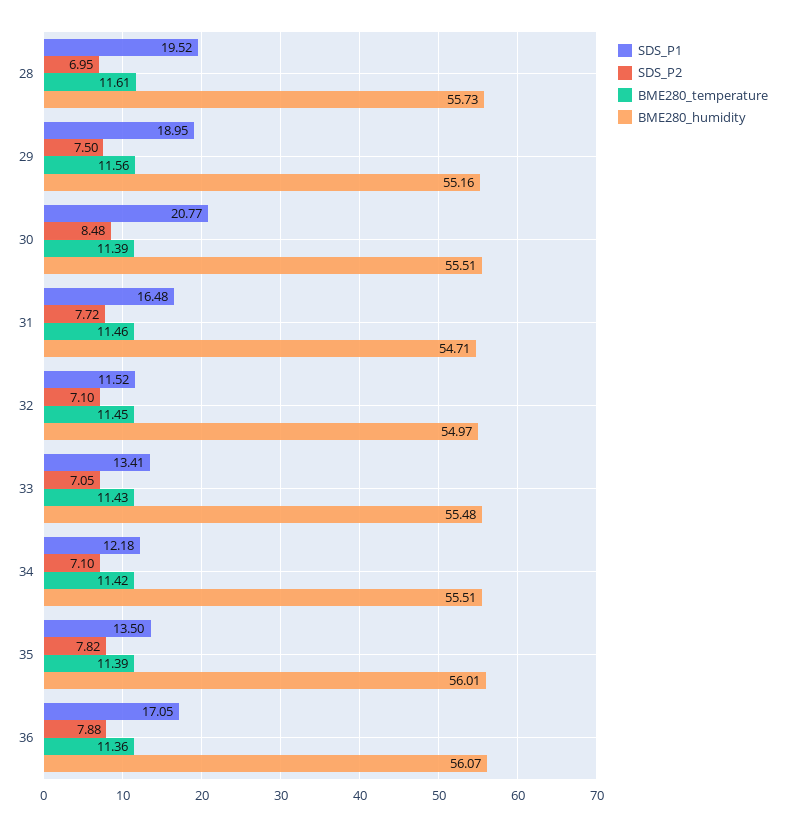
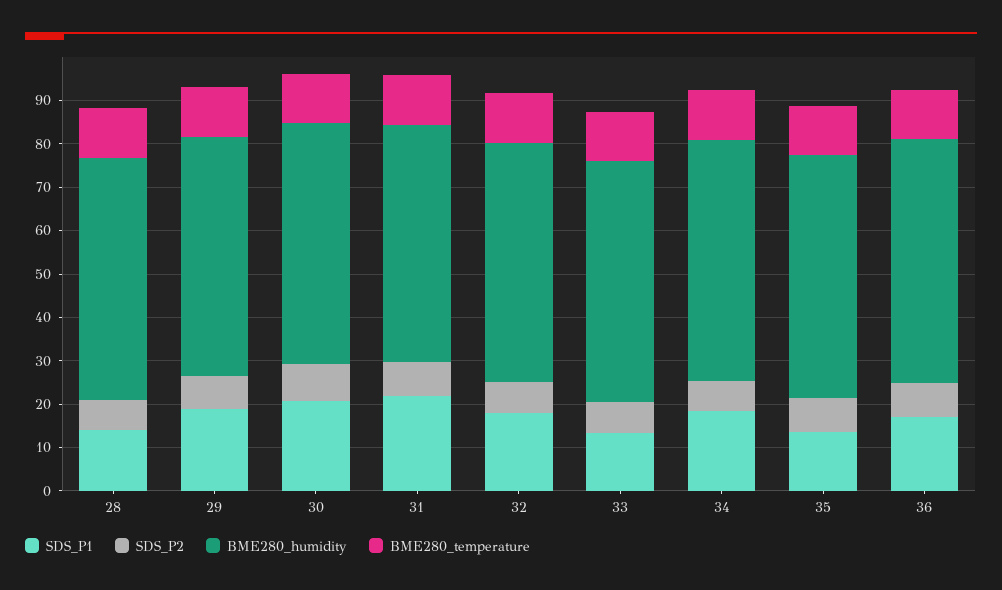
  {
    "SDS_P1": {
-     "28": 19.52,
+     "28": 14,
      "29": 18.95,
      "30": 20.77,
-     "31": 16.48,
+     "31": 22,
-     "32": 11.52,
+     "32": 18,
      "33": 13.41,
-     "34": 12.18,
+     "34": 18,
      "35": 13.5,
      "36": 17.05
    },
    "SDS_P2": {
      "28": 6.95,
      "29": 7.5,
      "30": 8.48,
      "31": 7.72,
      "32": 7.1,
      "33": 7.05,
      "34": 7.1,
      "35": 7.82,
      "36": 7.88
    },
    "BME280_temperature": {
      "28": 11.61,
      "29": 11.56,
      "30": 11.39,
      "31": 11.46,
      "32": 11.45,
      "33": 11.43,
      "34": 11.42,
      "35": 11.39,
      "36": 11.36
    },
    "BME280_humidity": {
      "28": 55.73,
      "29": 55.16,
      "30": 55.51,
      "31": 54.71,
      "32": 54.97,
      "33": 55.48,
      "34": 55.51,
      "35": 56.01,
      "36": 56.07
    }
  }

